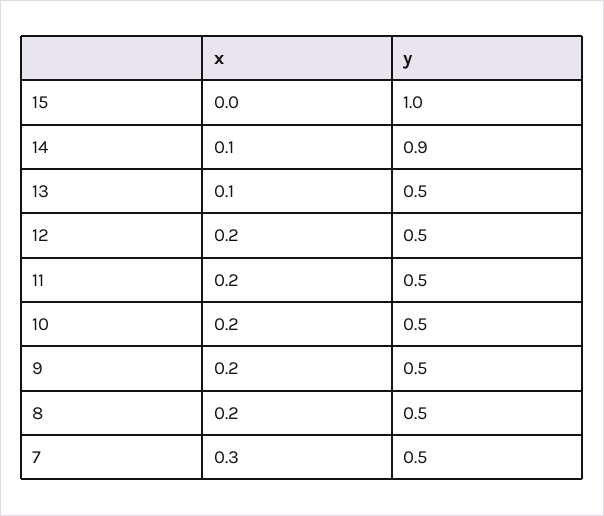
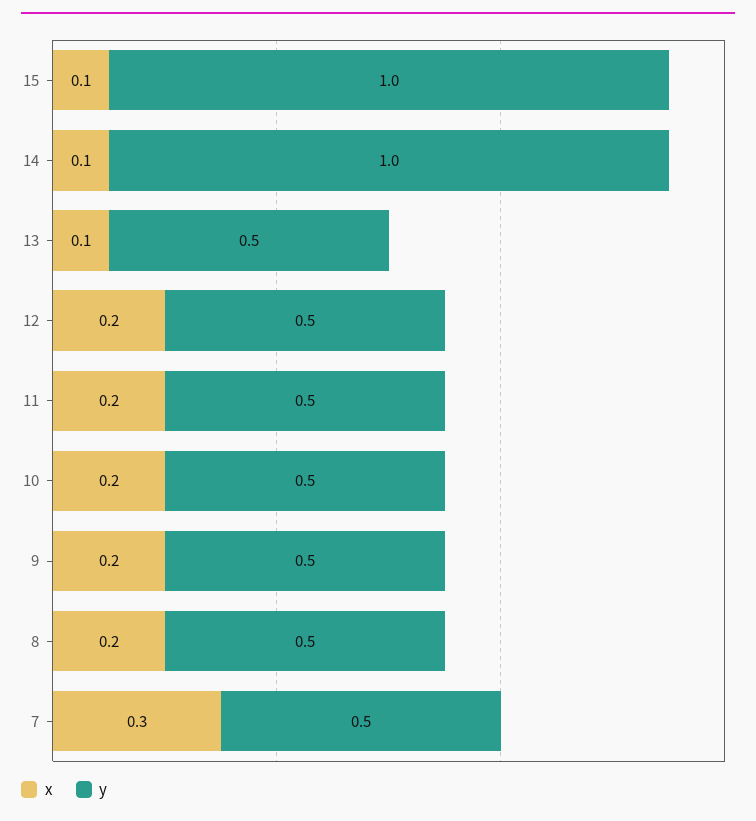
  {
    "x": {
-     "15": 0,
+     "15": 0.1,
      "14": 0.1,
      "13": 0.1,
      "12": 0.2,
      "11": 0.2,
      "10": 0.2,
      "9": 0.2,
      "8": 0.2,
      "7": 0.3
    },
    "y": {
      "15": 1,
-     "14": 0.9,
+     "14": 1,
      "13": 0.5,
      "12": 0.5,
      "11": 0.5,
      "10": 0.5,
      "9": 0.5,
      "8": 0.5,
      "7": 0.5
    }
  }

